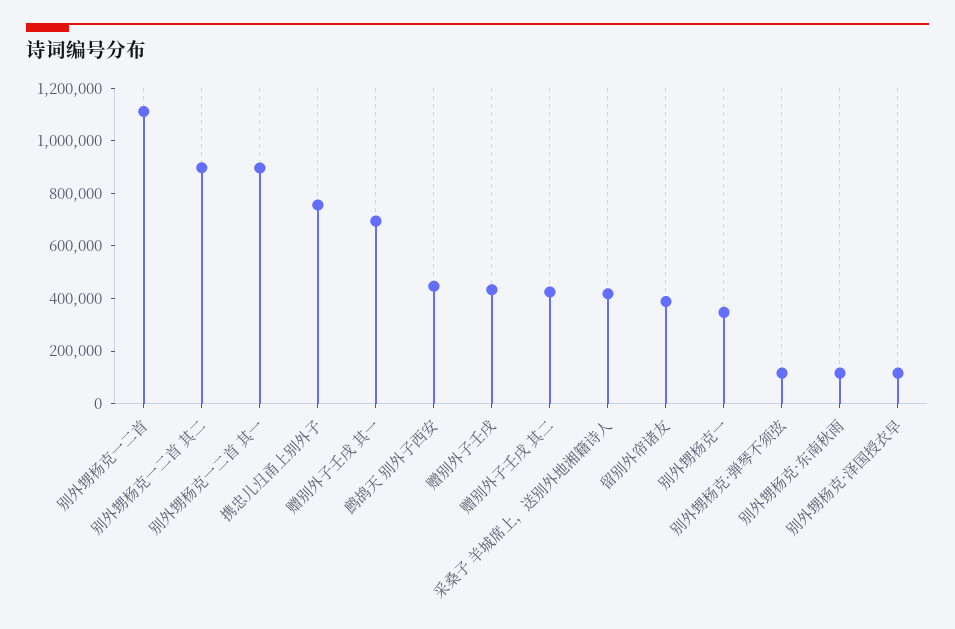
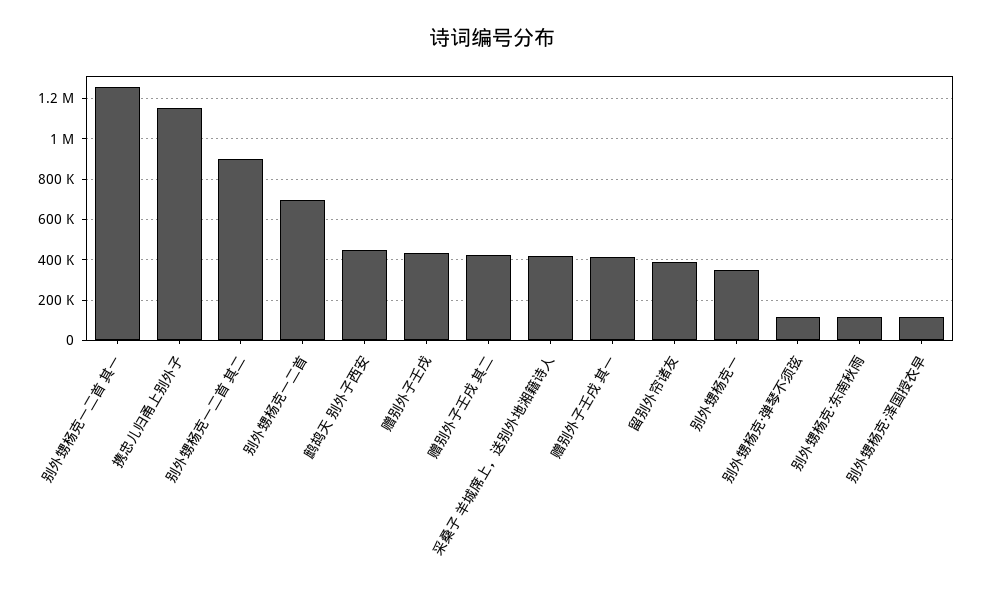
  {
-   "别外甥杨克一二首": 1100000,
+   "别外甥杨克一二首": 700000,
    "别外甥杨克一二首 其二": 900000,
-   "别外甥杨克一二首 其一": 900000,
+   "别外甥杨克一二首 其一": 1250000,
-   "携忠儿归甬上别外子": 750000,
+   "携忠儿归甬上别外子": 1150000,
-   "赠别外子壬戌 其一": 700000,
+   "赠别外子壬戌 其一": 400000,
    "鹧鸪天 别外子西安": 450000,
    "赠别外子壬戌": 450000,
    "赠别外子壬戌 其二": 400000,
    "采桑子 羊城席上，送别外地湘籍诗人": 400000,
    "留别外帘诸友": 400000,
    "别外甥杨克一": 350000,
    "别外甥杨克·弹琴不须弦": 100000,
    "别外甥杨克·东南秋雨": 100000,
    "别外甥杨克·泽国授衣早": 100000
  }

